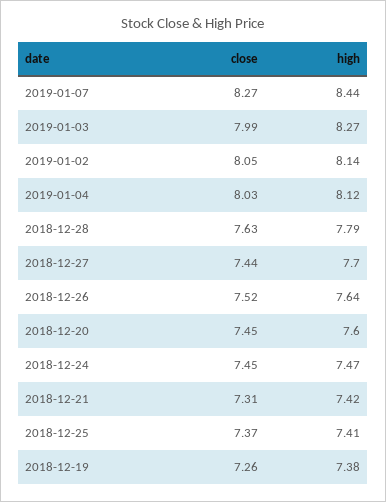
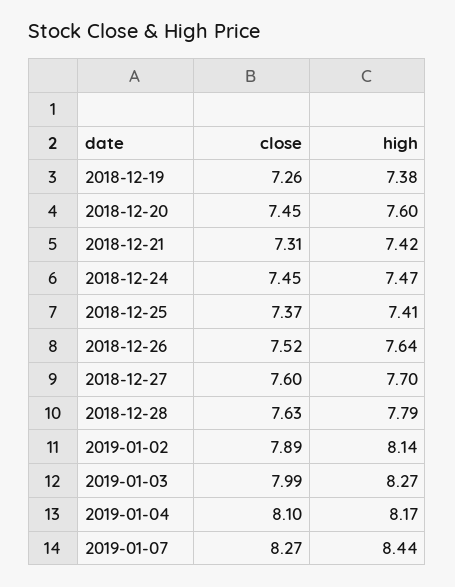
  {
    "close": {
      "2019-01-07": 8.27,
      "2019-01-03": 7.99,
-     "2019-01-02": 8.05,
+     "2019-01-02": 7.89,
-     "2019-01-04": 8.03,
+     "2019-01-04": 8.1,
      "2018-12-28": 7.63,
-     "2018-12-27": 7.44,
+     "2018-12-27": 7.6,
      "2018-12-26": 7.52,
      "2018-12-20": 7.45,
      "2018-12-24": 7.45,
      "2018-12-21": 7.31,
      "2018-12-25": 7.37,
      "2018-12-19": 7.26
    },
    "high": {
      "2019-01-07": 8.44,
      "2019-01-03": 8.27,
      "2019-01-02": 8.14,
-     "2019-01-04": 8.12,
+     "2019-01-04": 8.17,
      "2018-12-28": 7.79,
      "2018-12-27": 7.7,
      "2018-12-26": 7.64,
      "2018-12-20": 7.6,
      "2018-12-24": 7.47,
      "2018-12-21": 7.42,
      "2018-12-25": 7.41,
      "2018-12-19": 7.38
    }
  }

